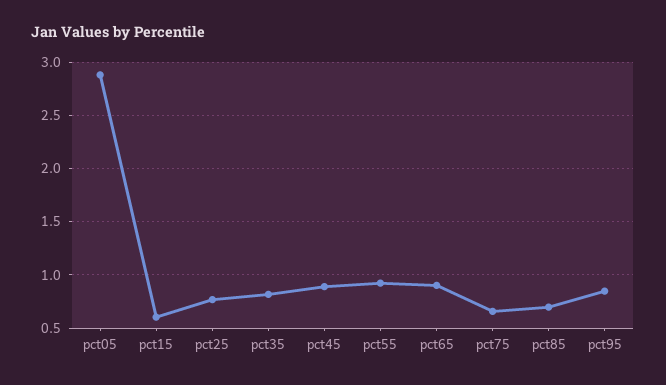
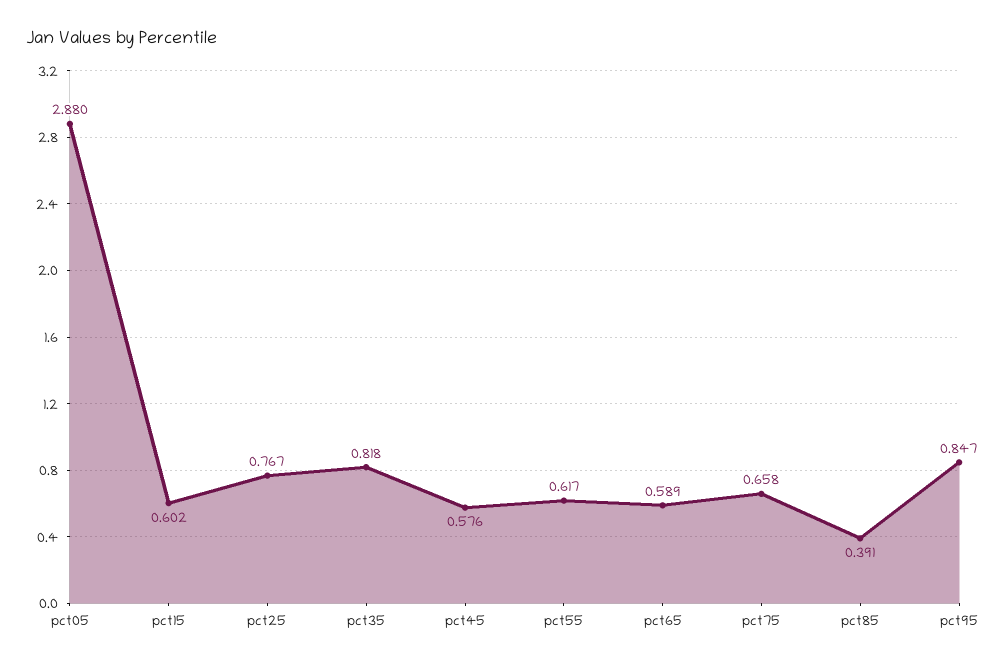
  {
    "pct05": 2.88,
    "pct15": 0.602,
    "pct25": 0.767,
    "pct35": 0.818,
-   "pct45": 0.9,
+   "pct45": 0.576,
-   "pct55": 0.9,
+   "pct55": 0.617,
-   "pct65": 0.9,
+   "pct65": 0.589,
    "pct75": 0.658,
-   "pct85": 0.7,
+   "pct85": 0.391,
    "pct95": 0.847
  }

